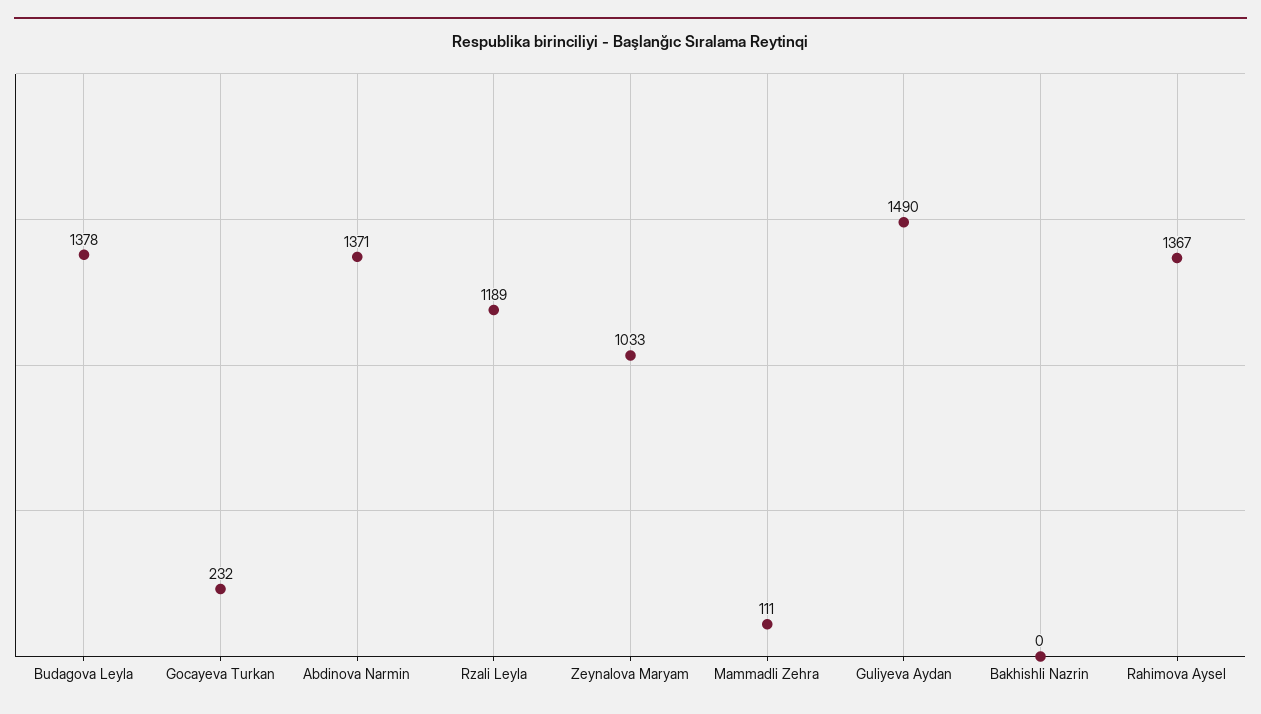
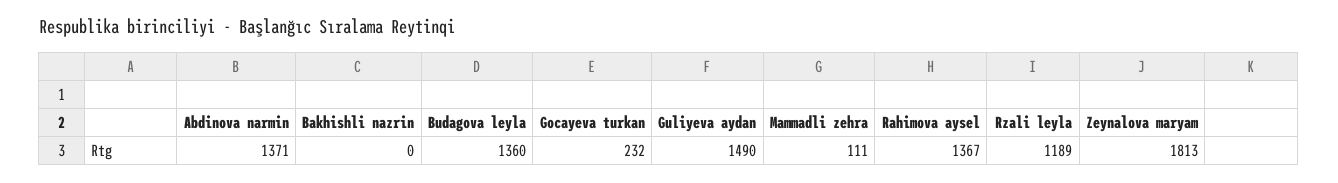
  {
-   "Budagova Leyla": 1378,
+   "Budagova Leyla": 1360,
    "Gocayeva Turkan": 232,
    "Abdinova Narmin": 1371,
    "Rzali Leyla": 1189,
-   "Zeynalova Maryam": 1033,
+   "Zeynalova Maryam": 1813,
    "Mammadli Zehra": 111,
    "Guliyeva Aydan": 1490,
    "Bakhishli Nazrin": 0,
    "Rahimova Aysel": 1367
  }

